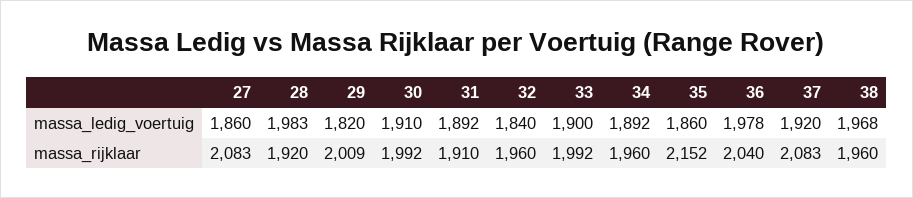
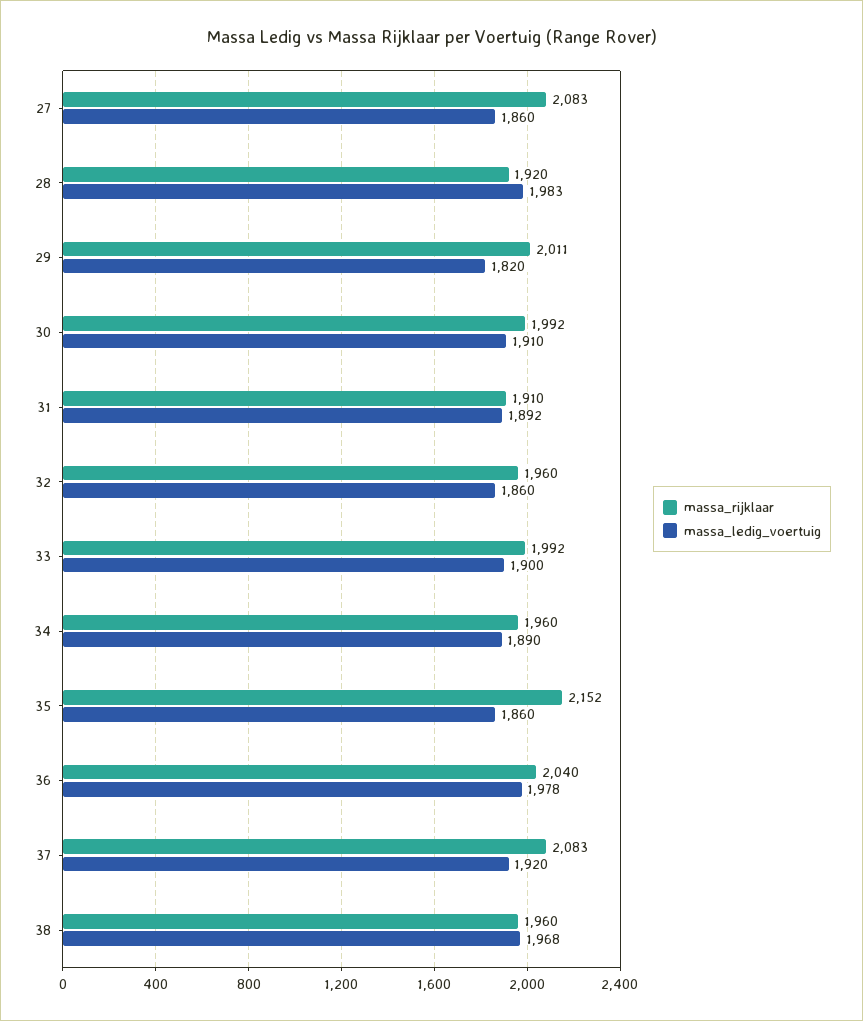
  {
    "massa_ledig_voertuig": {
      "27": 1860,
      "28": 1983,
      "29": 1820,
      "30": 1910,
      "31": 1892,
-     "32": 1840,
+     "32": 1860,
      "33": 1900,
-     "34": 1892,
+     "34": 1890,
      "35": 1860,
      "36": 1978,
      "37": 1920,
      "38": 1968
    },
    "massa_rijklaar": {
      "27": 2083,
      "28": 1920,
-     "29": 2009,
+     "29": 2011,
      "30": 1992,
      "31": 1910,
      "32": 1960,
      "33": 1992,
      "34": 1960,
      "35": 2152,
      "36": 2040,
      "37": 2083,
      "38": 1960
    }
  }

